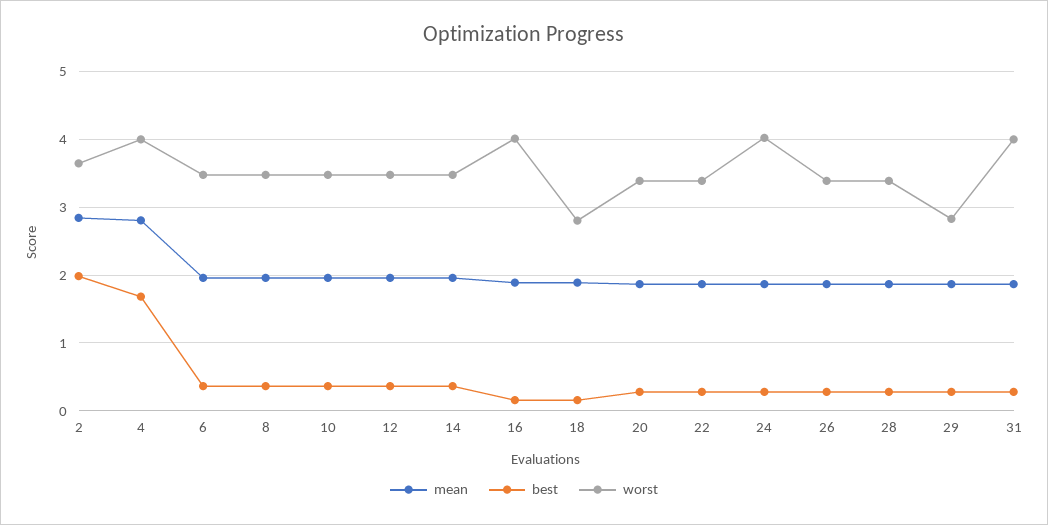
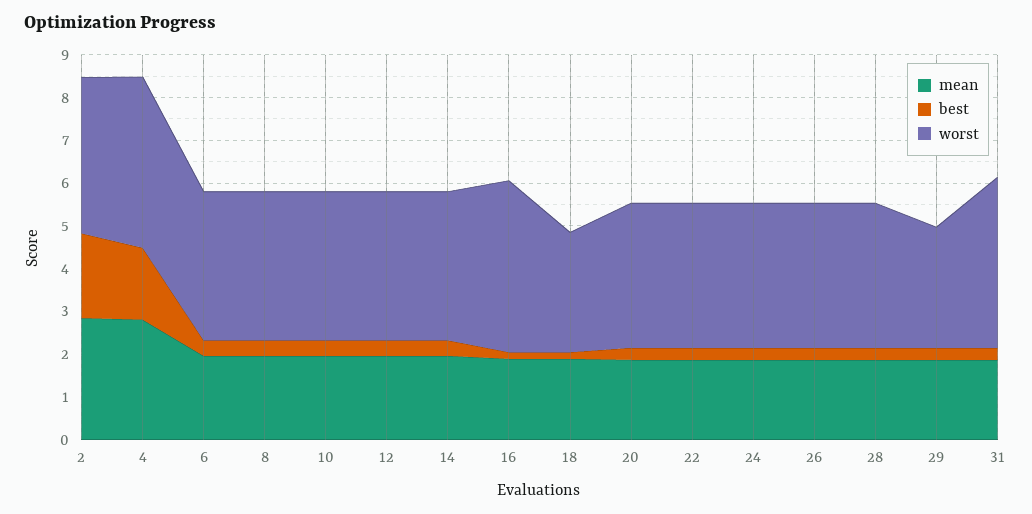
  {
    "mean": {
      "2": 2.8,
      "4": 2.8,
      "6": 2,
      "8": 2,
      "10": 2,
      "12": 2,
      "14": 2,
      "16": 1.9,
      "18": 1.9,
      "20": 1.9,
      "22": 1.9,
      "24": 1.9,
      "26": 1.9,
      "28": 1.9,
      "29": 1.9,
      "31": 1.9
    },
    "best": {
      "2": 2,
      "4": 1.7,
      "6": 0.4,
      "8": 0.4,
      "10": 0.4,
      "12": 0.4,
      "14": 0.4,
      "16": 0.2,
      "18": 0.2,
      "20": 0.3,
      "22": 0.3,
      "24": 0.3,
      "26": 0.3,
      "28": 0.3,
      "29": 0.3,
      "31": 0.3
    },
    "worst": {
      "2": 3.6,
      "4": 4,
      "6": 3.5,
      "8": 3.5,
      "10": 3.5,
      "12": 3.5,
      "14": 3.5,
      "16": 4,
      "18": 2.8,
      "20": 3.4,
      "22": 3.4,
-     "24": 4,
+     "24": 3.4,
      "26": 3.4,
      "28": 3.4,
      "29": 2.8,
      "31": 4
    }
  }

